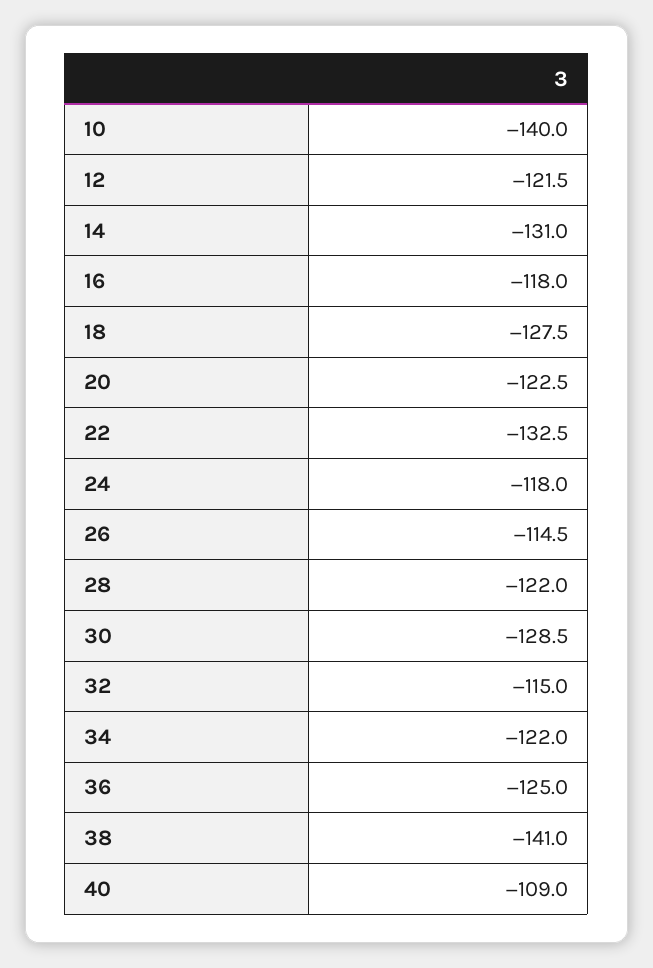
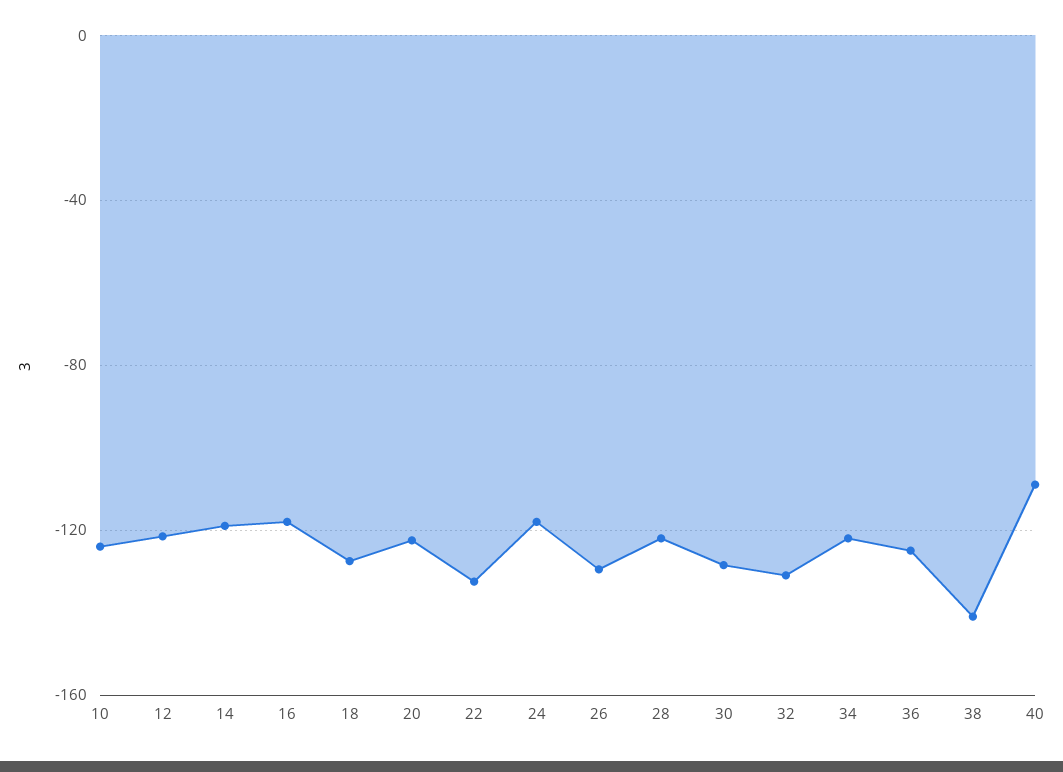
  {
-   "10": -140,
+   "10": -125,
    "12": -121.5,
-   "14": -131,
+   "14": -120,
    "16": -118,
    "18": -127.5,
    "20": -122.5,
    "22": -132.5,
    "24": -118,
-   "26": -114.5,
+   "26": -130,
    "28": -122,
    "30": -128.5,
-   "32": -115,
+   "32": -130,
    "34": -122,
    "36": -125,
    "38": -141,
    "40": -109
  }

